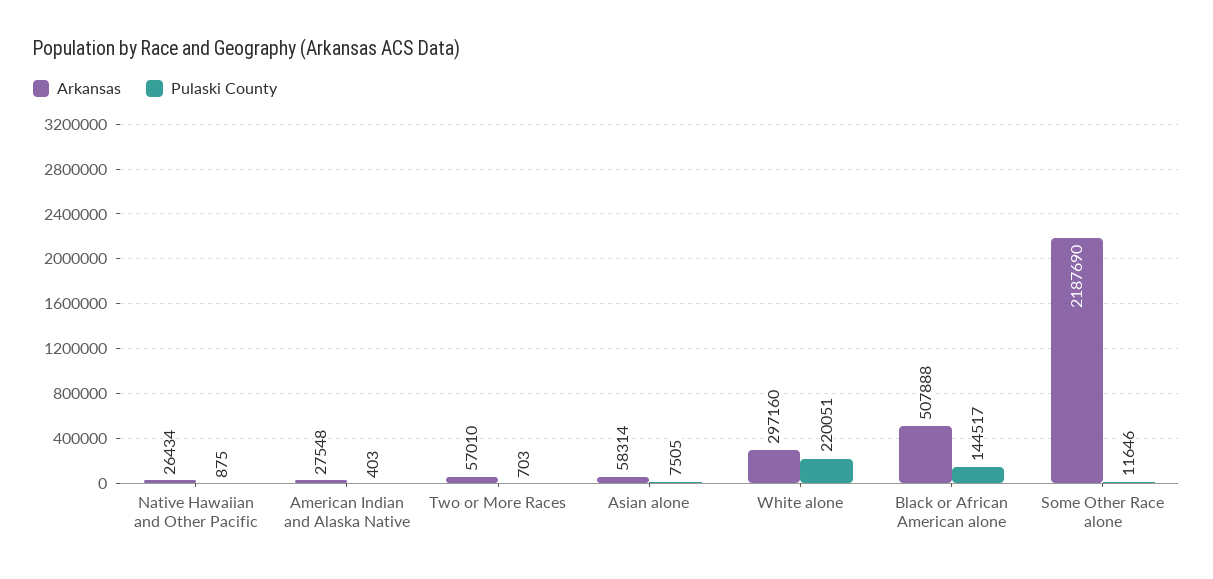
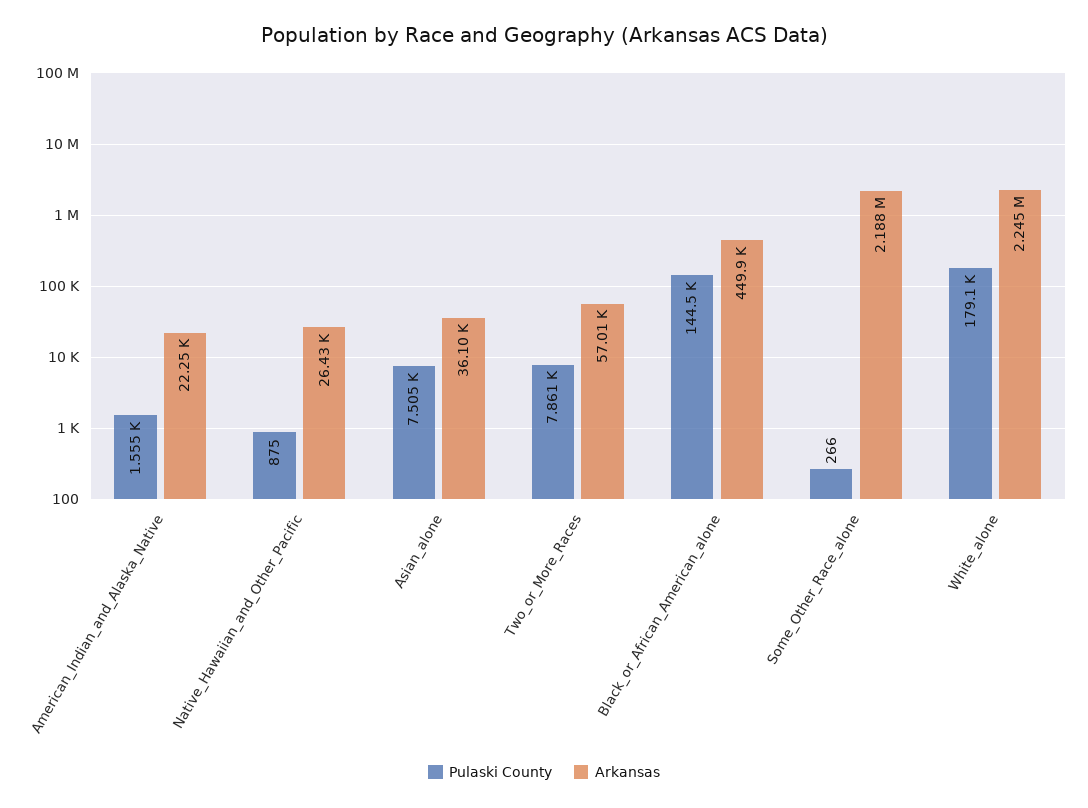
  {
    "Arkansas": {
      "Native Hawaiian and Other Pacific": 26434,
-     "American Indian and Alaska Native": 27548,
+     "American Indian and Alaska Native": 22250,
      "Two or More Races": 57010,
-     "Asian alone": 58314,
+     "Asian alone": 36100,
-     "White alone": 297160,
+     "White alone": 2245000,
-     "Black or African American alone": 507888,
+     "Black or African American alone": 449900,
      "Some Other Race alone": 2187690
    },
    "Pulaski County": {
      "Native Hawaiian and Other Pacific": 875,
-     "American Indian and Alaska Native": 403,
+     "American Indian and Alaska Native": 1555,
-     "Two or More Races": 703,
+     "Two or More Races": 7861,
      "Asian alone": 7505,
-     "White alone": 220051,
+     "White alone": 179100,
      "Black or African American alone": 144517,
-     "Some Other Race alone": 11646
+     "Some Other Race alone": 266
    }
  }

